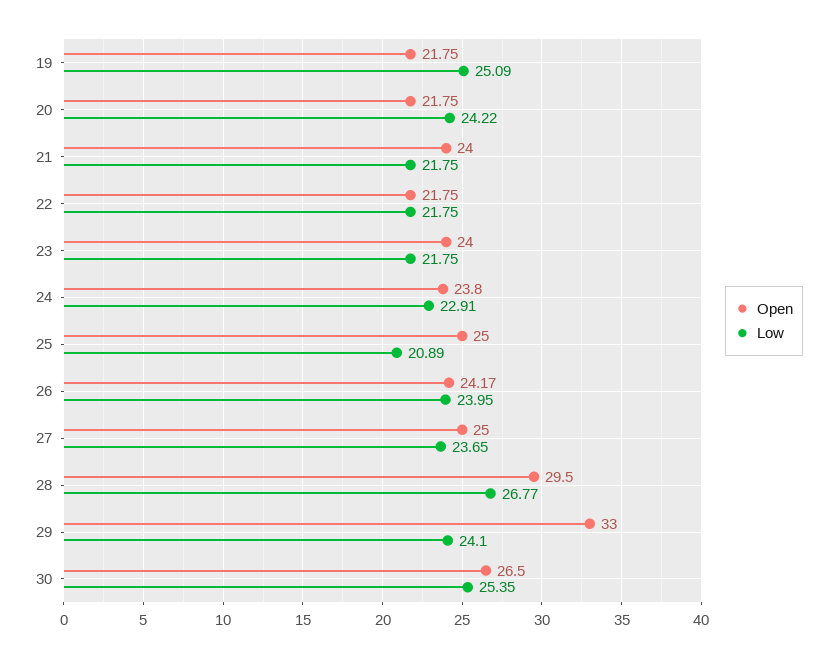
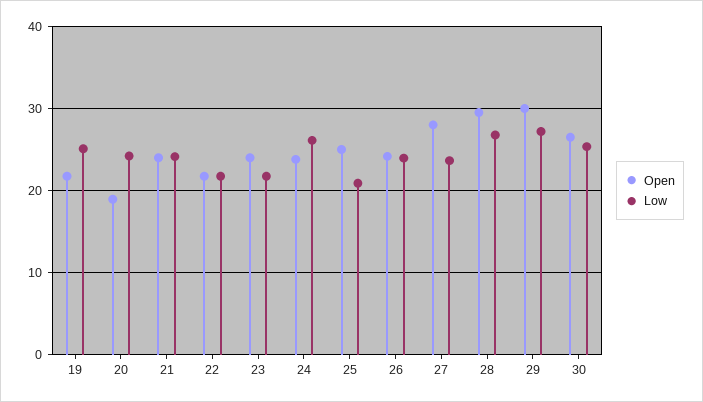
  {
    "Open": {
      "19": 21.75,
-     "20": 21.75,
+     "20": 19,
      "21": 24,
      "22": 21.75,
      "23": 24,
      "24": 23.8,
      "25": 25,
      "26": 24.17,
-     "27": 25,
+     "27": 28,
      "28": 29.5,
-     "29": 33,
+     "29": 30,
      "30": 26.5
    },
    "Low": {
      "19": 25.09,
      "20": 24.22,
-     "21": 21.75,
+     "21": 24,
      "22": 21.75,
      "23": 21.75,
-     "24": 22.91,
+     "24": 26,
      "25": 20.89,
      "26": 23.95,
      "27": 23.65,
      "28": 26.77,
-     "29": 24.1,
+     "29": 27,
      "30": 25.35
    }
  }

